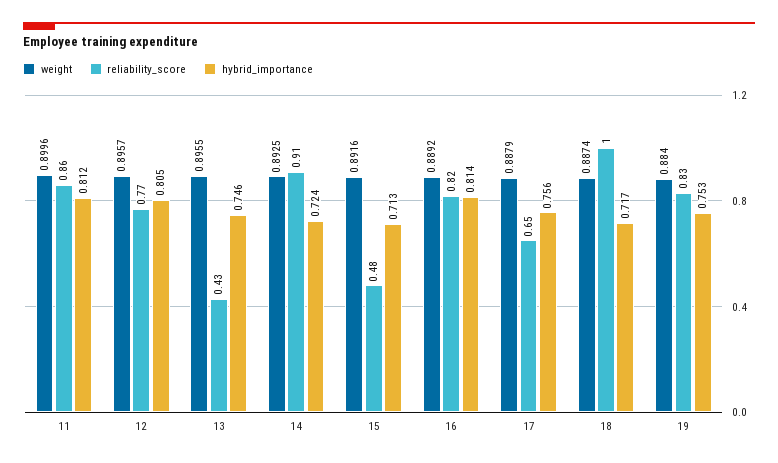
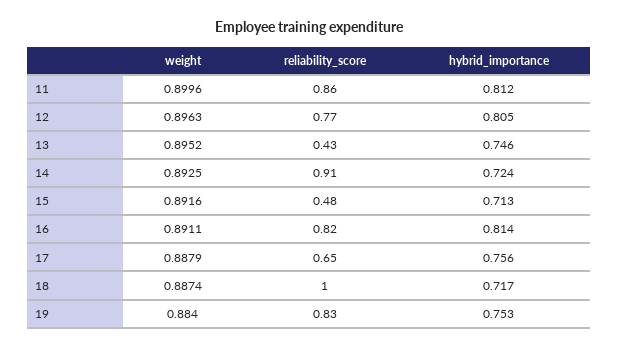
  {
    "weight": {
      "11": 0.8996,
-     "12": 0.8957,
+     "12": 0.8963,
-     "13": 0.8955,
+     "13": 0.8952,
      "14": 0.8925,
      "15": 0.8916,
-     "16": 0.8892,
+     "16": 0.8911,
      "17": 0.8879,
      "18": 0.8874,
      "19": 0.884
    },
    "reliability_score": {
      "11": 0.86,
      "12": 0.77,
      "13": 0.43,
      "14": 0.91,
      "15": 0.48,
      "16": 0.82,
      "17": 0.65,
      "18": 1,
      "19": 0.83
    },
    "hybrid_importance": {
      "11": 0.812,
      "12": 0.805,
      "13": 0.746,
      "14": 0.724,
      "15": 0.713,
      "16": 0.814,
      "17": 0.756,
      "18": 0.717,
      "19": 0.753
    }
  }

